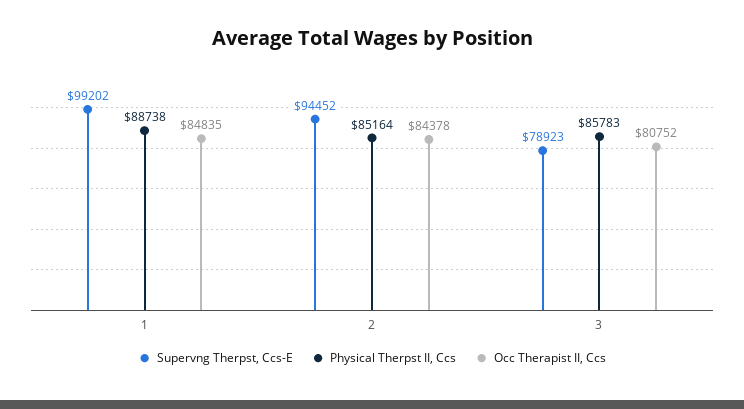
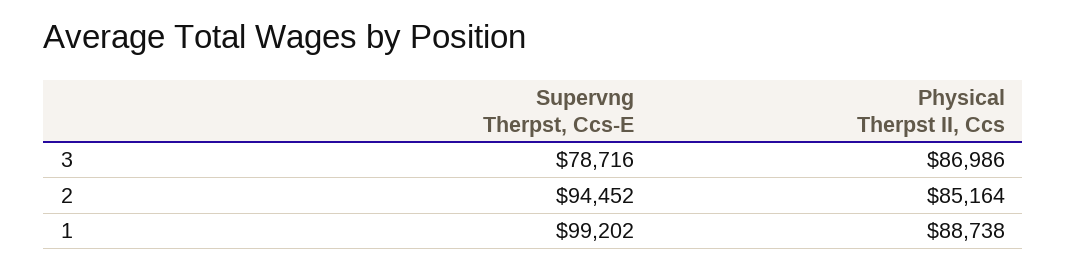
  {
    "Supervng Therpst, Ccs-E": {
      "1": 99202,
      "2": 94452,
-     "3": 78923
+     "3": 78716
    },
    "Physical Therpst II, Ccs": {
      "1": 88738,
      "2": 85164,
-     "3": 85783
+     "3": 86986
-   },
+   }
-   "Occ Therapist II, Ccs": {
-     "1": 84835,
-     "2": 84378,
-     "3": 80752
-   }
  }

